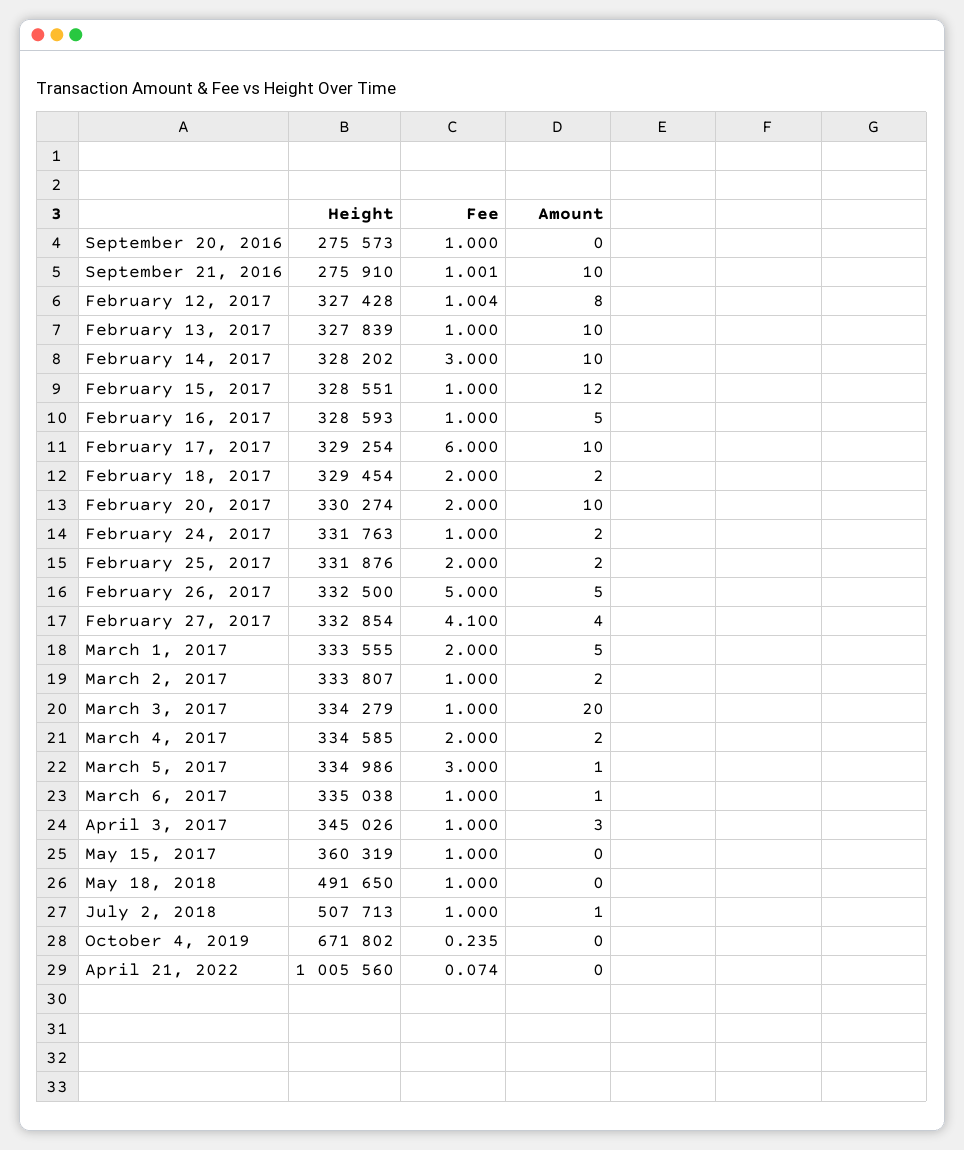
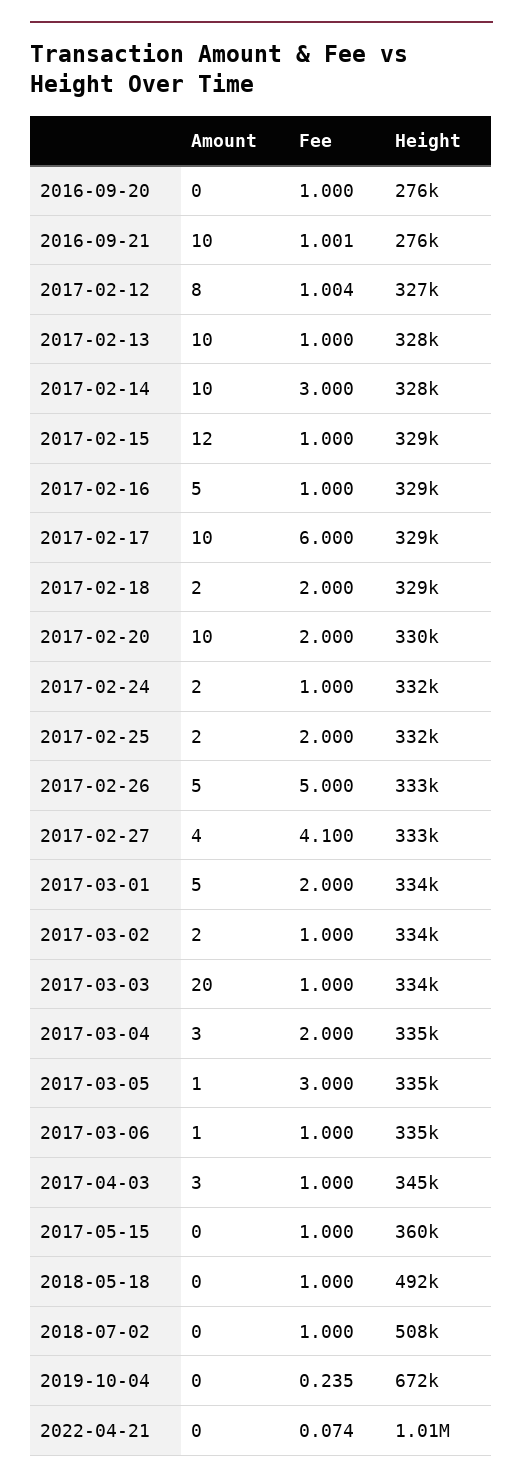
  {
    "Height": {
      "September 20, 2016": 275573,
      "September 21, 2016": 275910,
      "February 12, 2017": 327428,
      "February 13, 2017": 327839,
      "February 14, 2017": 328202,
      "February 15, 2017": 328551,
      "February 16, 2017": 328593,
      "February 17, 2017": 329254,
      "February 18, 2017": 329454,
      "February 20, 2017": 330274,
      "February 24, 2017": 331763,
      "February 25, 2017": 331876,
      "February 26, 2017": 332500,
      "February 27, 2017": 332854,
      "March 1, 2017": 333555,
      "March 2, 2017": 333807,
      "March 3, 2017": 334279,
      "March 4, 2017": 334585,
      "March 5, 2017": 334986,
      "March 6, 2017": 335038,
      "April 3, 2017": 345026,
      "May 15, 2017": 360319,
      "May 18, 2018": 491650,
      "July 2, 2018": 507713,
      "October 4, 2019": 671802,
      "April 21, 2022": 1005560
    },
    "Fee": {
      "September 20, 2016": 1,
      "September 21, 2016": 1.001,
      "February 12, 2017": 1.004,
      "February 13, 2017": 1,
      "February 14, 2017": 3,
      "February 15, 2017": 1,
      "February 16, 2017": 1,
      "February 17, 2017": 6,
      "February 18, 2017": 2,
      "February 20, 2017": 2,
      "February 24, 2017": 1,
      "February 25, 2017": 2,
      "February 26, 2017": 5,
      "February 27, 2017": 4.1,
      "March 1, 2017": 2,
      "March 2, 2017": 1,
      "March 3, 2017": 1,
      "March 4, 2017": 2,
      "March 5, 2017": 3,
      "March 6, 2017": 1,
      "April 3, 2017": 1,
      "May 15, 2017": 1,
      "May 18, 2018": 1,
      "July 2, 2018": 1,
      "October 4, 2019": 0.235,
      "April 21, 2022": 0.074
    },
    "Amount": {
      "September 20, 2016": 0,
      "September 21, 2016": 10,
      "February 12, 2017": 8,
      "February 13, 2017": 10,
      "February 14, 2017": 10,
      "February 15, 2017": 12,
      "February 16, 2017": 5,
      "February 17, 2017": 10,
      "February 18, 2017": 2,
      "February 20, 2017": 10,
      "February 24, 2017": 2,
      "February 25, 2017": 2,
      "February 26, 2017": 5,
      "February 27, 2017": 4,
      "March 1, 2017": 5,
      "March 2, 2017": 2,
      "March 3, 2017": 20,
-     "March 4, 2017": 2,
+     "March 4, 2017": 3,
      "March 5, 2017": 1,
      "March 6, 2017": 1,
      "April 3, 2017": 3,
      "May 15, 2017": 0,
      "May 18, 2018": 0,
-     "July 2, 2018": 1,
+     "July 2, 2018": 0,
      "October 4, 2019": 0,
      "April 21, 2022": 0
    }
  }

